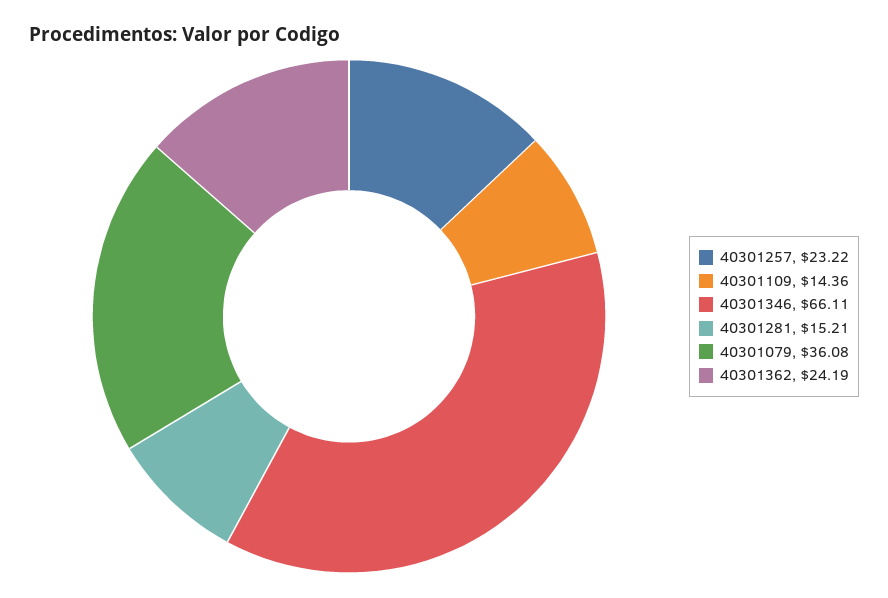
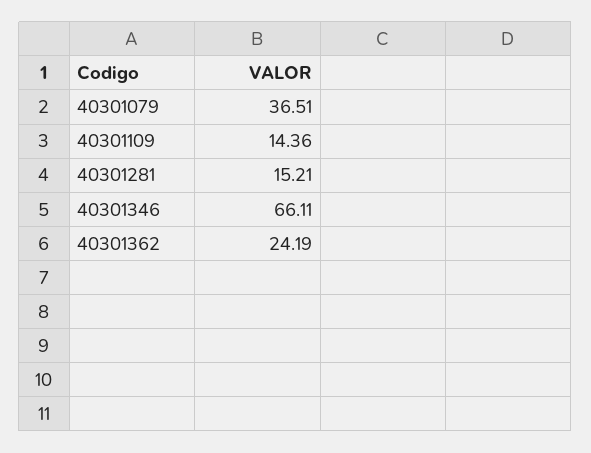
  {
-   "40301257": 23.22,
    "40301109": 14.36,
    "40301346": 66.11,
    "40301281": 15.21,
-   "40301079": 36.08,
+   "40301079": 36.51,
    "40301362": 24.19
  }

